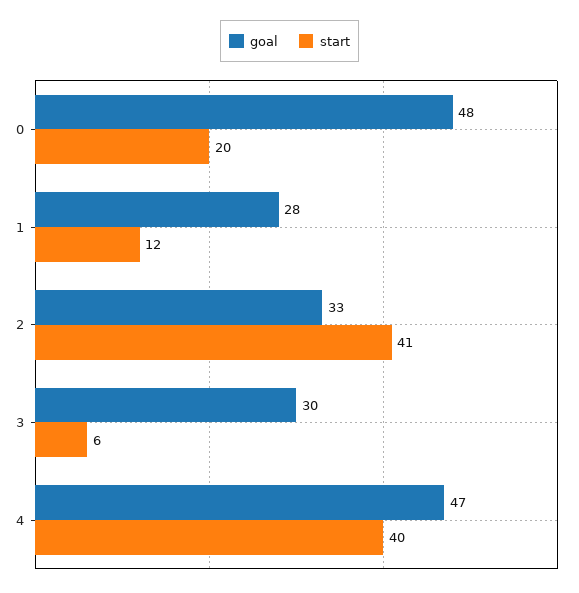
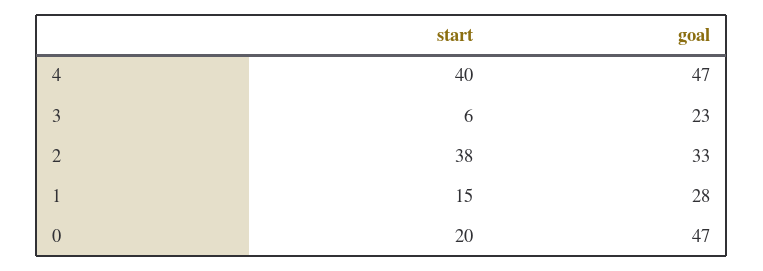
  {
    "goal": {
-     "0": 48,
+     "0": 47,
      "1": 28,
      "2": 33,
-     "3": 30,
+     "3": 23,
      "4": 47
    },
    "start": {
      "0": 20,
-     "1": 12,
+     "1": 15,
-     "2": 41,
+     "2": 38,
      "3": 6,
      "4": 40
    }
  }

